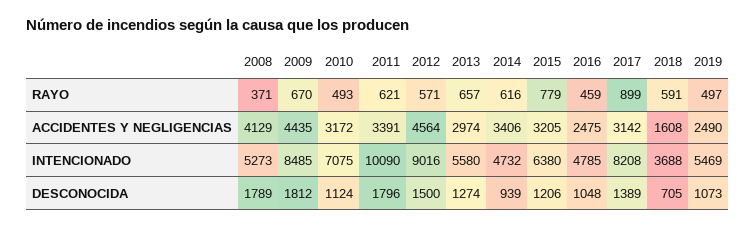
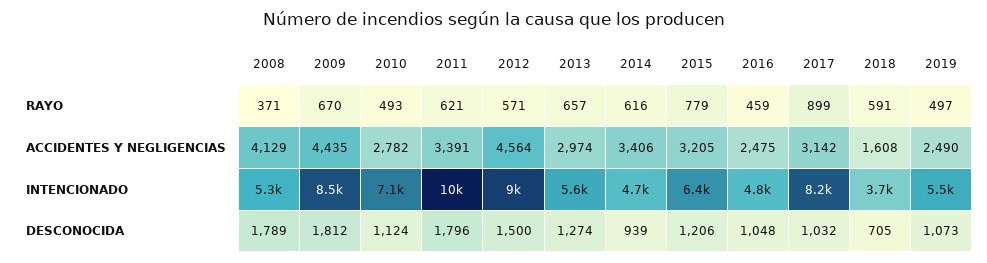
  {
    "2008": {
      "RAYO": 371,
      "ACCIDENTES Y NEGLIGENCIAS": 4129,
      "INTENCIONADO": 5273,
      "DESCONOCIDA": 1789
    },
    "2009": {
      "RAYO": 670,
      "ACCIDENTES Y NEGLIGENCIAS": 4435,
      "INTENCIONADO": 8485,
      "DESCONOCIDA": 1812
    },
    "2010": {
      "RAYO": 493,
-     "ACCIDENTES Y NEGLIGENCIAS": 3172,
+     "ACCIDENTES Y NEGLIGENCIAS": 2782,
      "INTENCIONADO": 7075,
      "DESCONOCIDA": 1124
    },
    "2011": {
      "RAYO": 621,
      "ACCIDENTES Y NEGLIGENCIAS": 3391,
      "INTENCIONADO": 10090,
      "DESCONOCIDA": 1796
    },
    "2012": {
      "RAYO": 571,
      "ACCIDENTES Y NEGLIGENCIAS": 4564,
      "INTENCIONADO": 9016,
      "DESCONOCIDA": 1500
    },
    "2013": {
      "RAYO": 657,
      "ACCIDENTES Y NEGLIGENCIAS": 2974,
      "INTENCIONADO": 5580,
      "DESCONOCIDA": 1274
    },
    "2014": {
      "RAYO": 616,
      "ACCIDENTES Y NEGLIGENCIAS": 3406,
      "INTENCIONADO": 4732,
      "DESCONOCIDA": 939
    },
    "2015": {
      "RAYO": 779,
      "ACCIDENTES Y NEGLIGENCIAS": 3205,
      "INTENCIONADO": 6380,
      "DESCONOCIDA": 1206
    },
    "2016": {
      "RAYO": 459,
      "ACCIDENTES Y NEGLIGENCIAS": 2475,
      "INTENCIONADO": 4785,
      "DESCONOCIDA": 1048
    },
    "2017": {
      "RAYO": 899,
      "ACCIDENTES Y NEGLIGENCIAS": 3142,
      "INTENCIONADO": 8208,
-     "DESCONOCIDA": 1389
+     "DESCONOCIDA": 1032
    },
    "2018": {
      "RAYO": 591,
      "ACCIDENTES Y NEGLIGENCIAS": 1608,
      "INTENCIONADO": 3688,
      "DESCONOCIDA": 705
    },
    "2019": {
      "RAYO": 497,
      "ACCIDENTES Y NEGLIGENCIAS": 2490,
      "INTENCIONADO": 5469,
      "DESCONOCIDA": 1073
    }
  }

